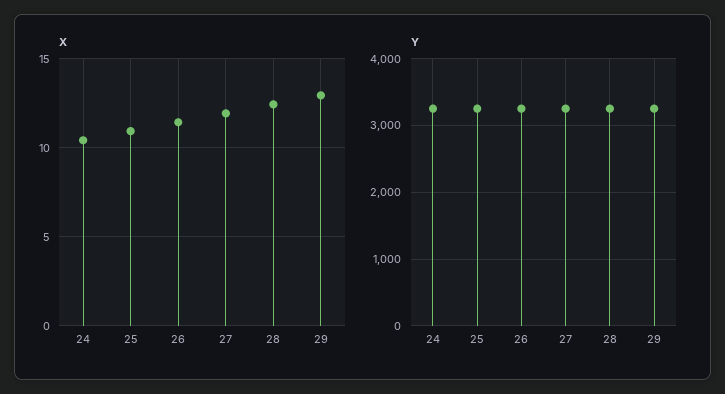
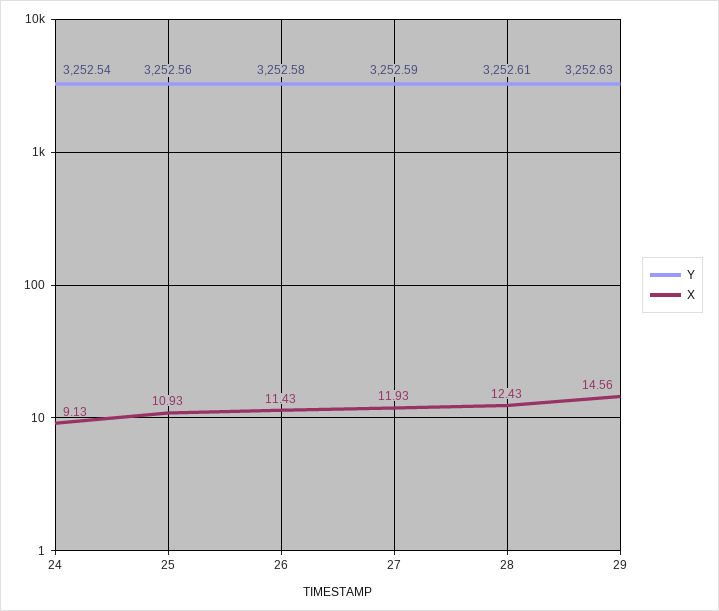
  {
    "X": {
-     "24": 10.5,
+     "24": 9.13,
      "25": 10.93,
      "26": 11.43,
      "27": 11.93,
      "28": 12.43,
-     "29": 13
+     "29": 14.56
    },
    "Y": {
      "24": 3252.54,
      "25": 3252.56,
      "26": 3252.58,
      "27": 3252.59,
      "28": 3252.61,
      "29": 3252.63
    }
  }

